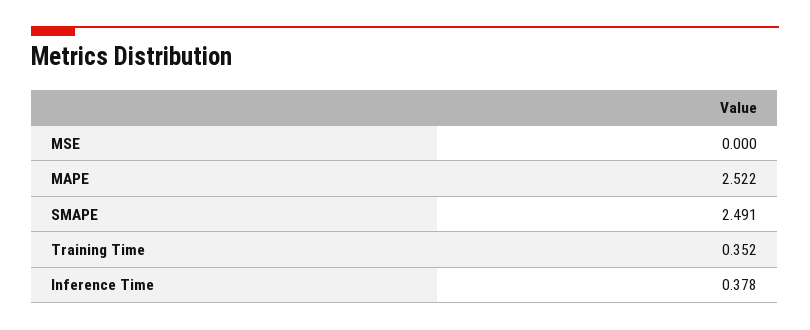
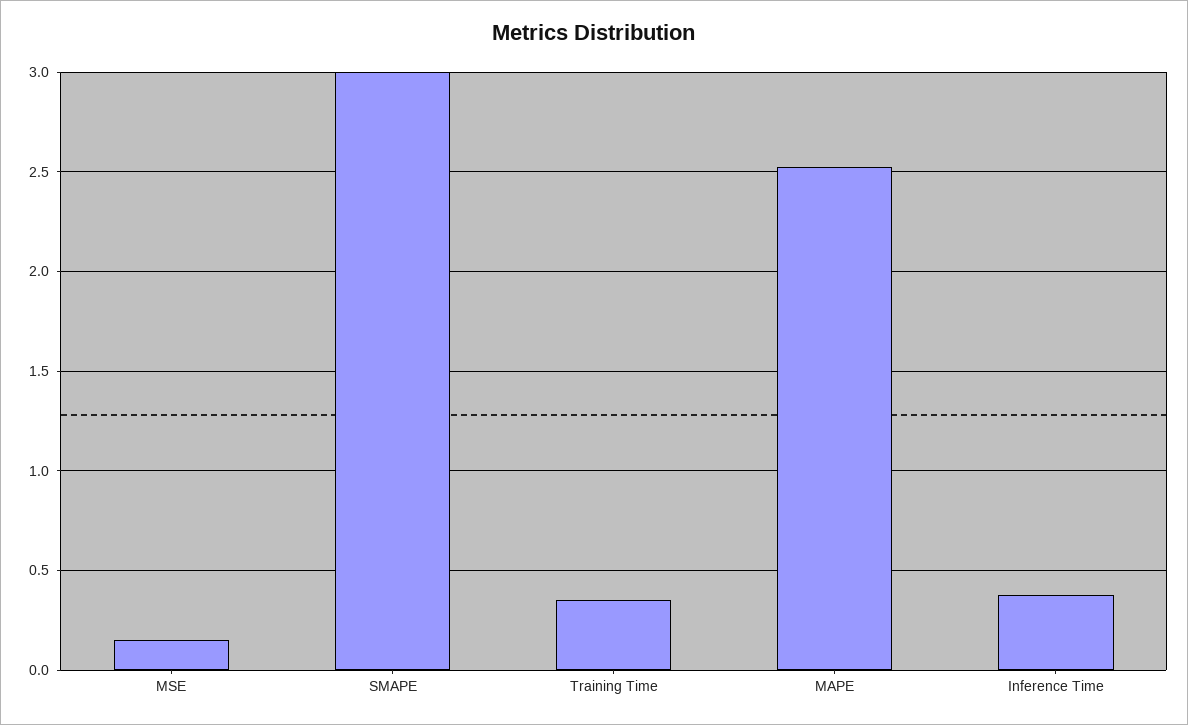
  {
-   "MSE": 0,
+   "MSE": 0.15,
    "MAPE": 2.522,
-   "SMAPE": 2.491,
+   "SMAPE": 3,
    "Training Time": 0.352,
    "Inference Time": 0.378
  }

